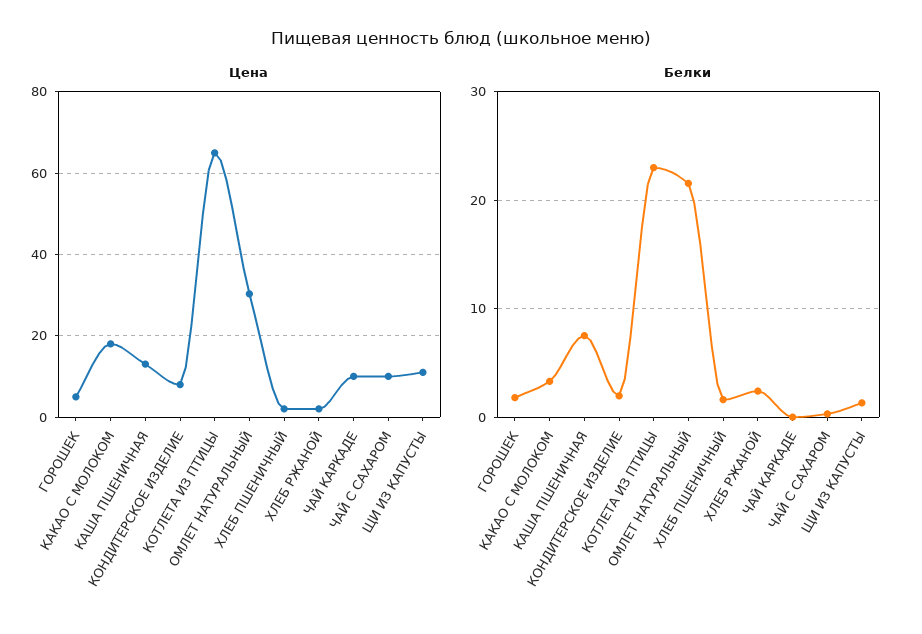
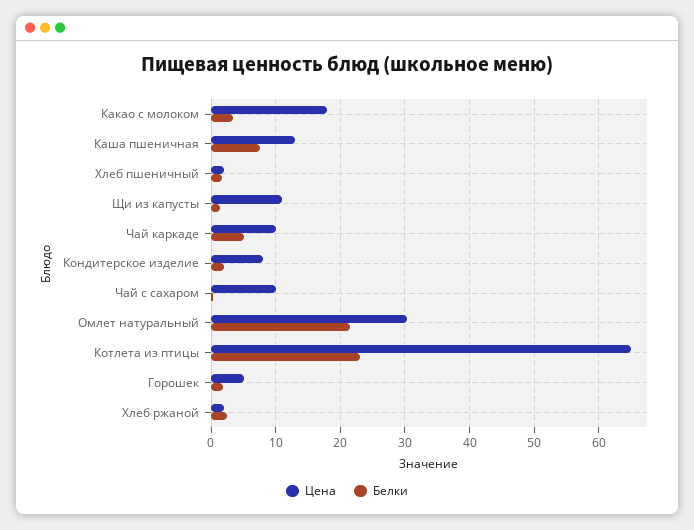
  {
    "Цена": {
      "ГОРОШЕК": 5,
      "КАКАО С МОЛОКОМ": 18,
      "КАША ПШЕНИЧНАЯ": 13,
      "КОНДИТЕРСКОЕ ИЗДЕЛИЕ": 8,
      "КОТЛЕТА ИЗ ПТИЦЫ": 65,
      "ОМЛЕТ НАТУРАЛЬНЫЙ": 30,
      "ХЛЕБ ПШЕНИЧНЫЙ": 2,
      "ХЛЕБ РЖАНОЙ": 2,
      "ЧАЙ КАРКАДЕ": 10,
      "ЧАЙ С САХАРОМ": 10,
      "ЩИ ИЗ КАПУСТЫ": 11
    },
    "Белки": {
      "ГОРОШЕК": 2,
      "КАКАО С МОЛОКОМ": 3,
      "КАША ПШЕНИЧНАЯ": 8,
      "КОНДИТЕРСКОЕ ИЗДЕЛИЕ": 2,
      "КОТЛЕТА ИЗ ПТИЦЫ": 23,
      "ОМЛЕТ НАТУРАЛЬНЫЙ": 22,
      "ХЛЕБ ПШЕНИЧНЫЙ": 2,
      "ХЛЕБ РЖАНОЙ": 2,
-     "ЧАЙ КАРКАДЕ": 0,
+     "ЧАЙ КАРКАДЕ": 5,
      "ЧАЙ С САХАРОМ": 0,
      "ЩИ ИЗ КАПУСТЫ": 1
    }
  }

